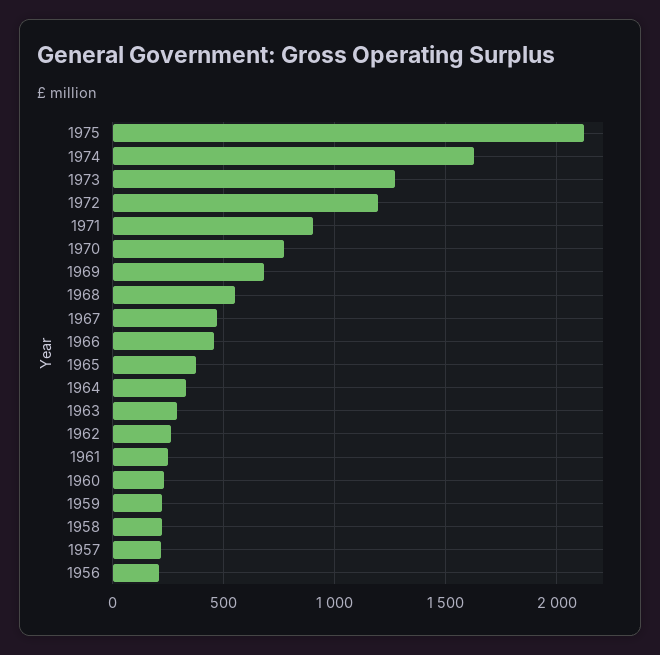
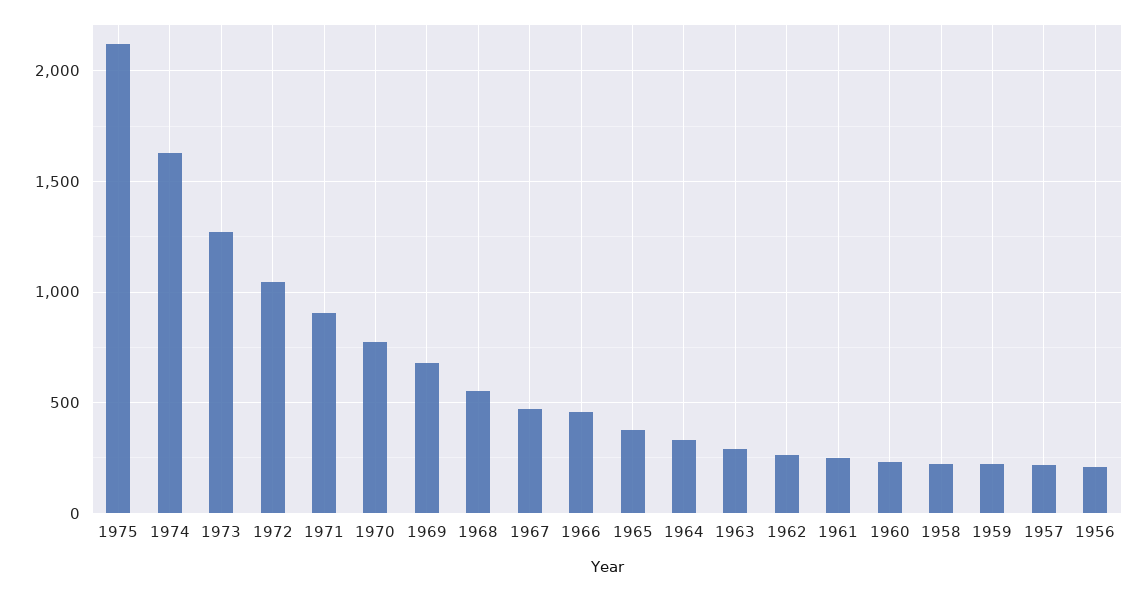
  {
    "1975": 2100,
    "1974": 1650,
    "1973": 1250,
-   "1972": 1200,
+   "1972": 1050,
    "1971": 900,
    "1970": 750,
    "1969": 700,
    "1968": 550,
    "1967": 450,
    "1966": 450,
    "1965": 350,
    "1964": 350,
    "1963": 300,
    "1962": 250,
    "1961": 250,
    "1960": 250,
    "1959": 200,
    "1958": 200,
    "1957": 200,
    "1956": 200
  }

